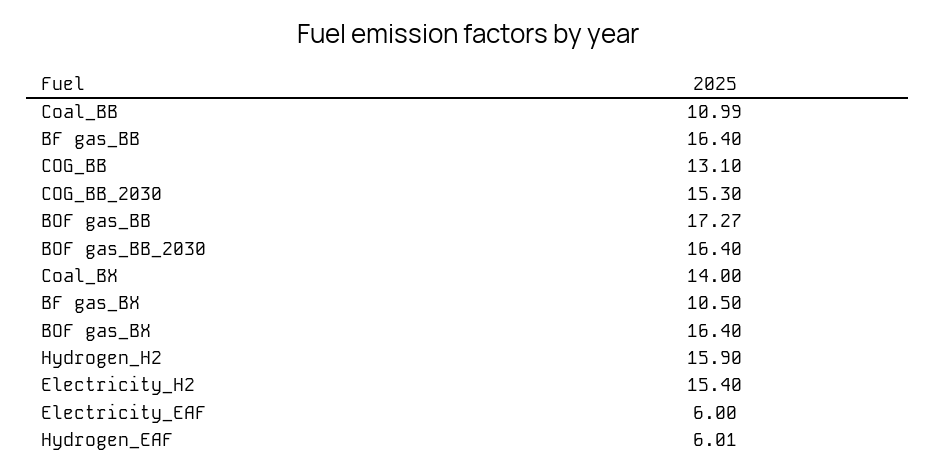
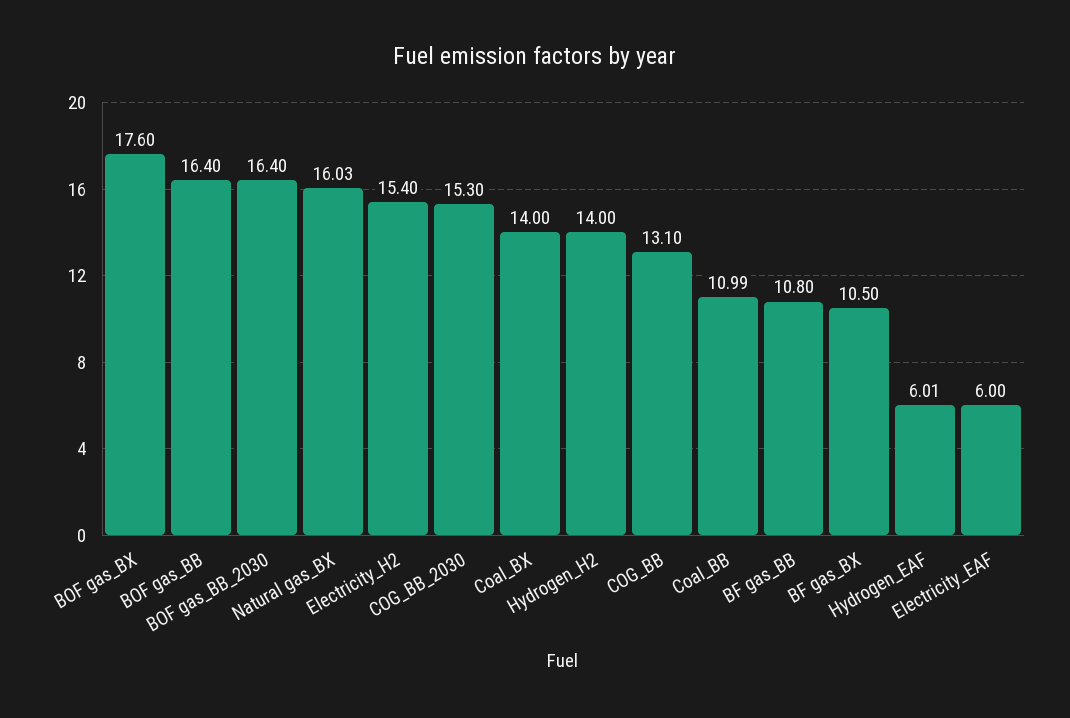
  {
    "Coal_BB": 10.99,
-   "BF gas_BB": 16.4,
+   "BF gas_BB": 10.8,
    "COG_BB": 13.1,
    "COG_BB_2030": 15.3,
-   "BOF gas_BB": 17.27,
+   "BOF gas_BB": 16.4,
    "BOF gas_BB_2030": 16.4,
    "Coal_BX": 14,
    "BF gas_BX": 10.5,
-   "BOF gas_BX": 16.4,
+   "BOF gas_BX": 17.6,
-   "Hydrogen_H2": 15.9,
+   "Hydrogen_H2": 14,
    "Electricity_H2": 15.4,
    "Electricity_EAF": 6,
-   "Hydrogen_EAF": 6.01
+   "Hydrogen_EAF": 6.01,
+   "Natural gas_BX": 16.03
  }

